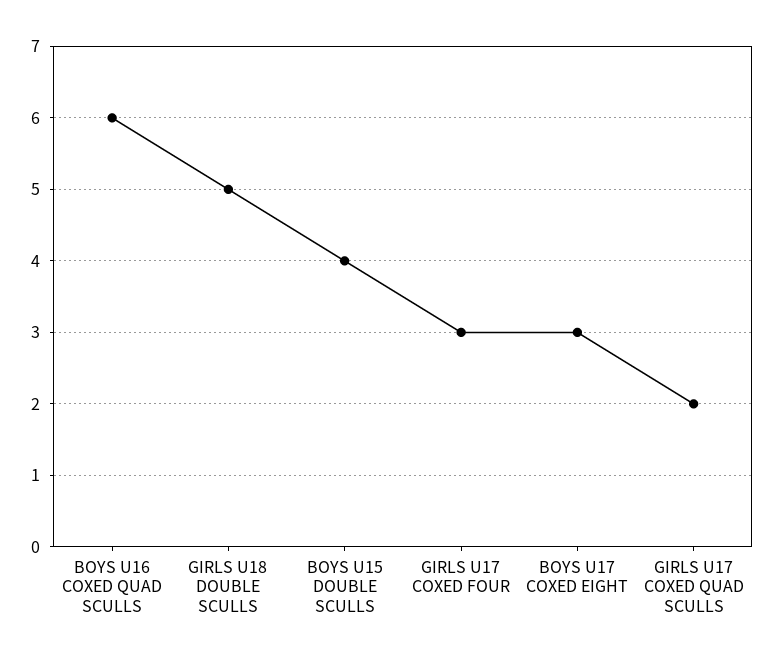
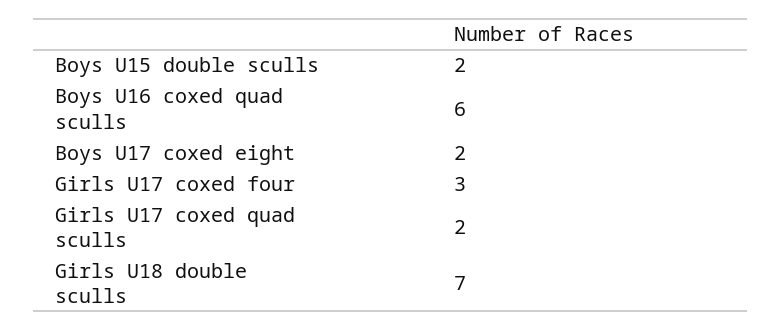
  {
    "BOYS U16 COXED QUAD SCULLS": 6,
-   "GIRLS U18 DOUBLE SCULLS": 5,
+   "GIRLS U18 DOUBLE SCULLS": 7,
-   "BOYS U15 DOUBLE SCULLS": 4,
+   "BOYS U15 DOUBLE SCULLS": 2,
    "GIRLS U17 COXED FOUR": 3,
-   "BOYS U17 COXED EIGHT": 3,
+   "BOYS U17 COXED EIGHT": 2,
    "GIRLS U17 COXED QUAD SCULLS": 2
  }

